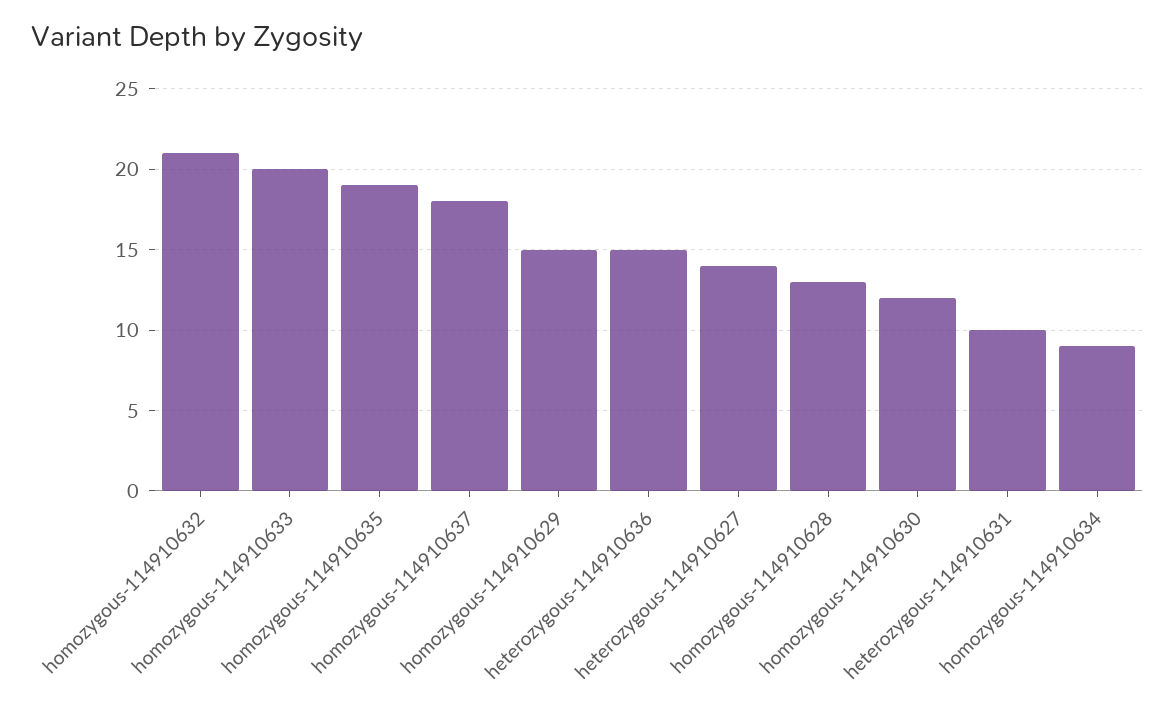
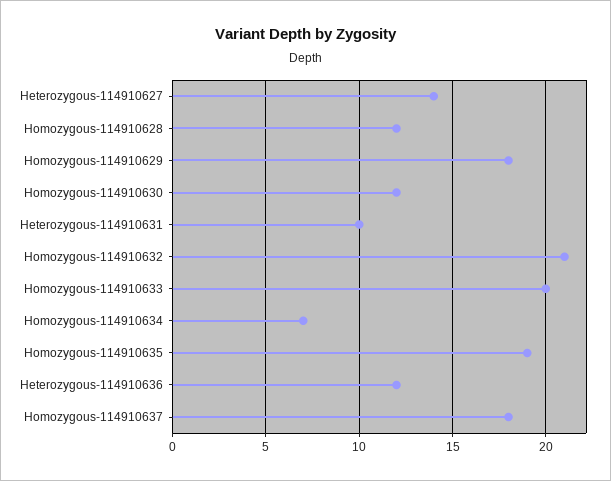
  {
    "homozygous-114910632": 21,
    "homozygous-114910633": 20,
    "homozygous-114910635": 19,
    "homozygous-114910637": 18,
-   "homozygous-114910629": 15,
+   "homozygous-114910629": 18,
-   "heterozygous-114910636": 15,
+   "heterozygous-114910636": 12,
    "heterozygous-114910627": 14,
-   "homozygous-114910628": 13,
+   "homozygous-114910628": 12,
    "homozygous-114910630": 12,
    "heterozygous-114910631": 10,
-   "homozygous-114910634": 9
+   "homozygous-114910634": 7
  }

